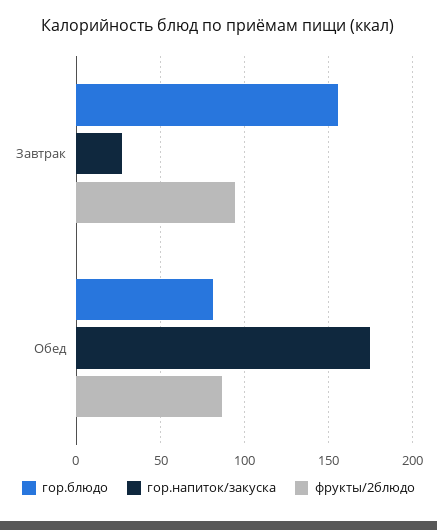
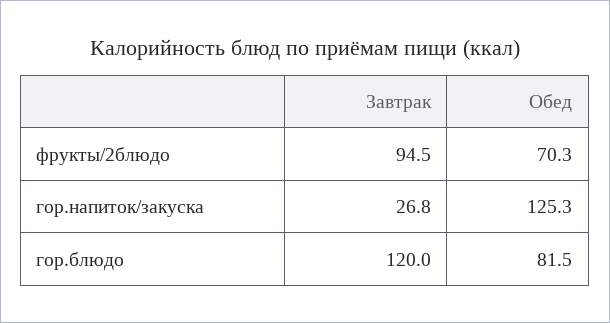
  {
    "гор.блюдо": {
-     "Завтрак": 155,
+     "Завтрак": 120,
      "Обед": 81.5
    },
    "гор.напиток/закуска": {
      "Завтрак": 26.8,
-     "Обед": 175
+     "Обед": 125.3
    },
    "фрукты/2блюдо": {
      "Завтрак": 94.5,
-     "Обед": 85
+     "Обед": 70.3
    }
  }

